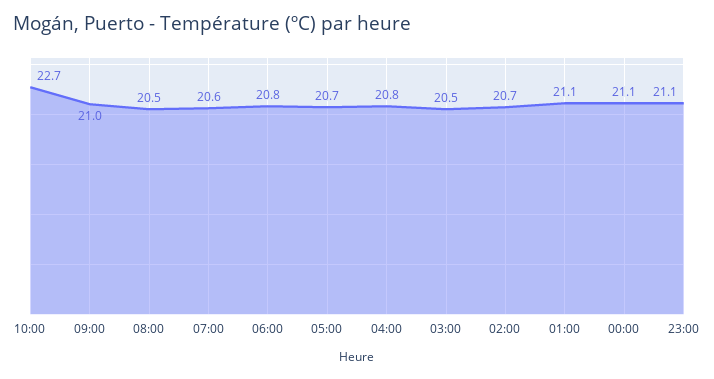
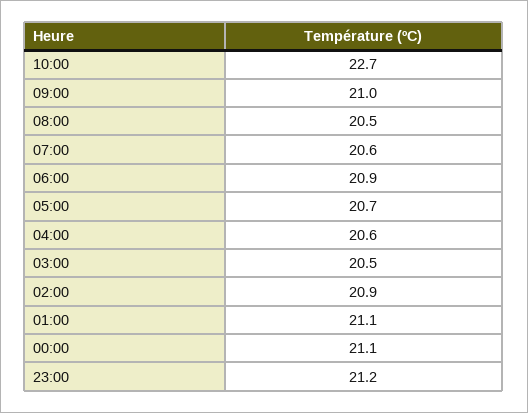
  {
    "10:00": 22.7,
    "09:00": 21,
    "08:00": 20.5,
    "07:00": 20.6,
-   "06:00": 20.8,
+   "06:00": 20.9,
    "05:00": 20.7,
-   "04:00": 20.8,
+   "04:00": 20.6,
    "03:00": 20.5,
-   "02:00": 20.7,
+   "02:00": 20.9,
    "01:00": 21.1,
    "00:00": 21.1,
-   "23:00": 21.1
+   "23:00": 21.2
  }

